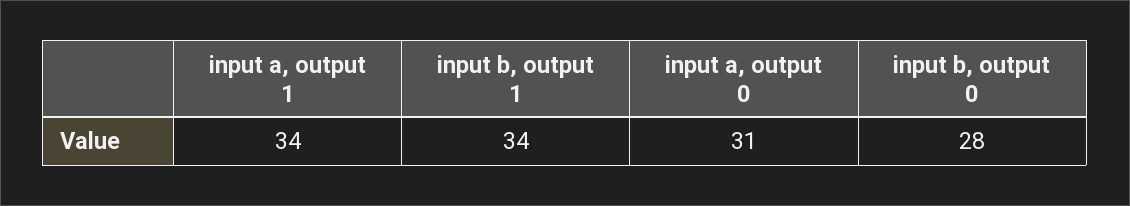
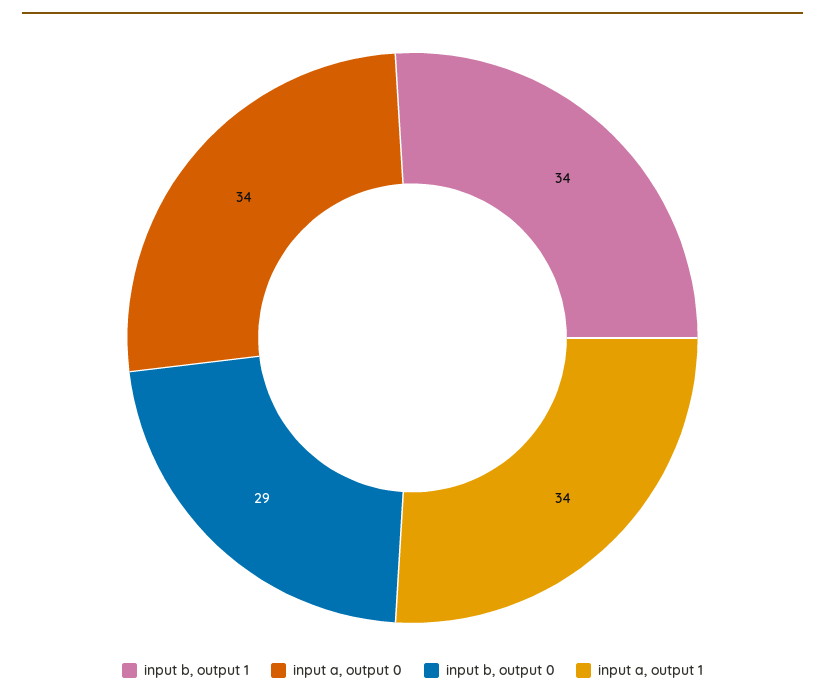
  {
    "input a, output 1": 34,
    "input b, output 1": 34,
-   "input a, output 0": 31,
+   "input a, output 0": 34,
-   "input b, output 0": 28
+   "input b, output 0": 29
  }

